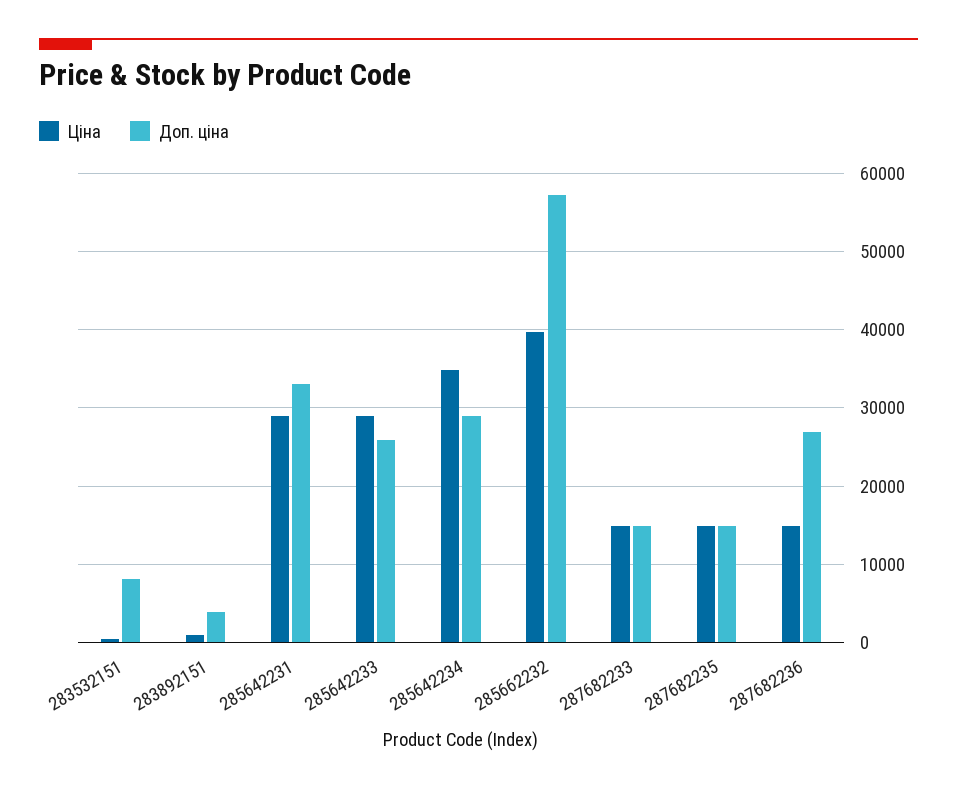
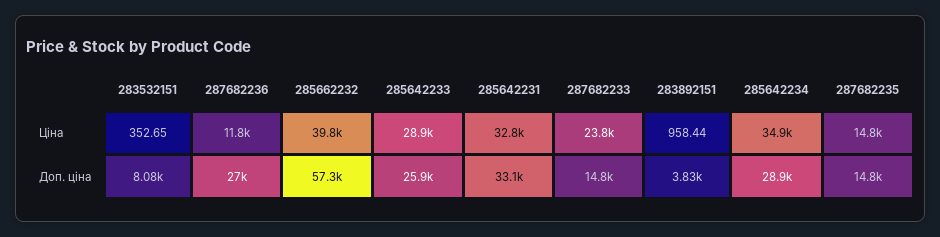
  {
    "Ціна": {
      "283532151": 352.65,
      "283892151": 958.44,
-     "285642231": 29000,
+     "285642231": 32800,
      "285642233": 28900,
      "285642234": 34900,
      "285662232": 39800,
-     "287682233": 15000,
+     "287682233": 23800,
      "287682235": 14800,
-     "287682236": 15000
+     "287682236": 11800
    },
    "Доп. ціна": {
      "283532151": 8080,
      "283892151": 3830,
      "285642231": 33100,
      "285642233": 25900,
      "285642234": 28900,
      "285662232": 57300,
      "287682233": 14800,
      "287682235": 14800,
      "287682236": 27000
    }
  }

